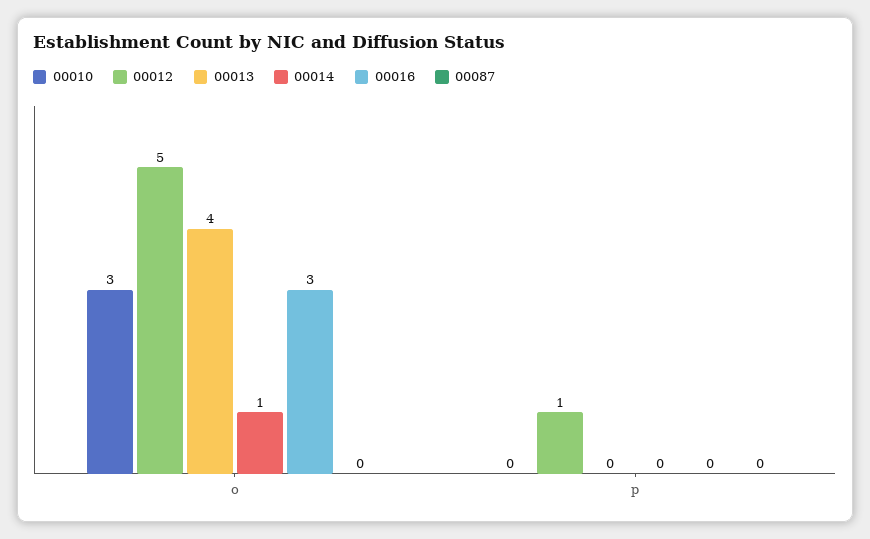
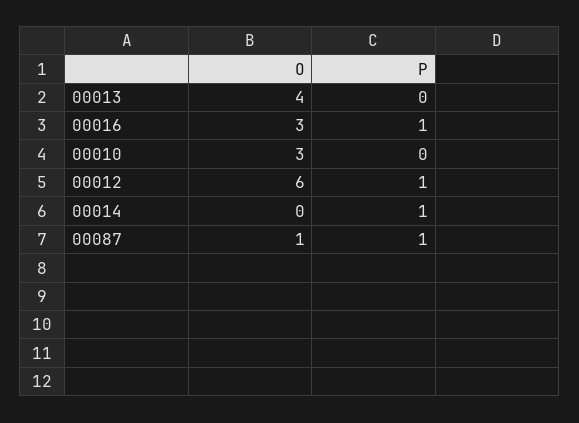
  {
    "00010": {
      "o": 3,
      "p": 0
    },
    "00012": {
-     "o": 5,
+     "o": 6,
      "p": 1
    },
    "00013": {
      "o": 4,
      "p": 0
    },
    "00014": {
-     "o": 1,
+     "o": 0,
-     "p": 0
+     "p": 1
    },
    "00016": {
      "o": 3,
-     "p": 0
+     "p": 1
    },
    "00087": {
-     "o": 0,
+     "o": 1,
-     "p": 0
+     "p": 1
    }
  }

